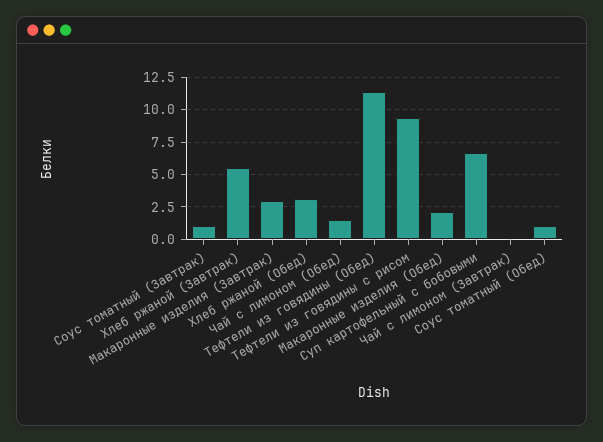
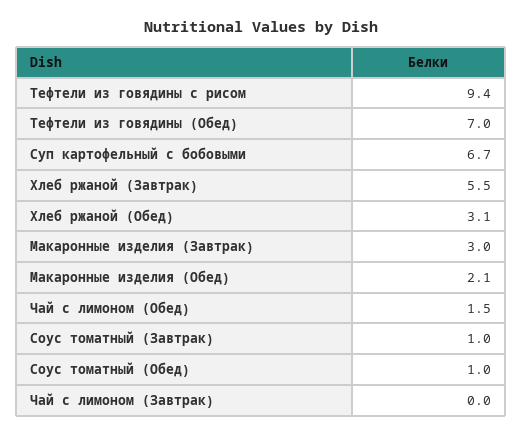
  {
    "Соус томатный (Завтрак)": 1,
    "Хлеб ржаной (Завтрак)": 5.5,
    "Макаронные изделия (Завтрак)": 3,
    "Хлеб ржаной (Обед)": 3.1,
    "Чай с лимоном (Обед)": 1.5,
-   "Тефтели из говядины (Обед)": 11.5,
+   "Тефтели из говядины (Обед)": 7,
    "Тефтели из говядины с рисом": 9.4,
    "Макаронные изделия (Обед)": 2.1,
    "Суп картофельный с бобовыми": 6.7,
    "Чай с лимоном (Завтрак)": 0,
    "Соус томатный (Обед)": 1
  }

